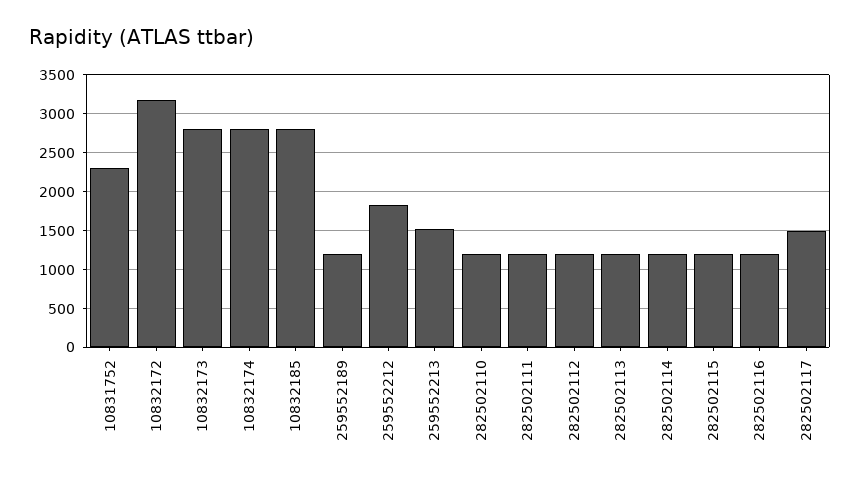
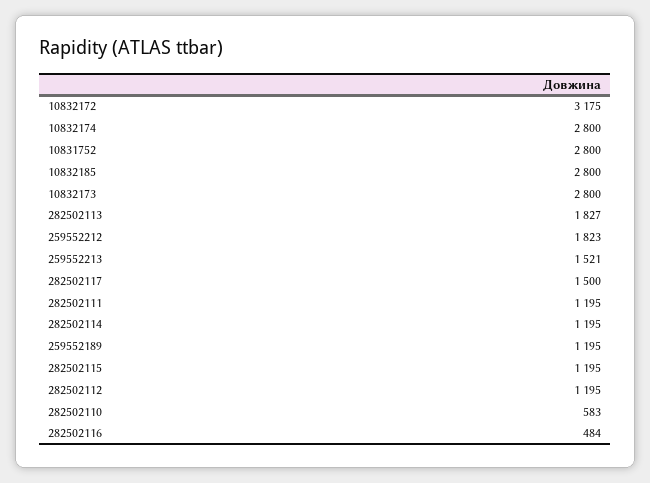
  {
-   "10831752": 2300,
+   "10831752": 2800,
    "10832172": 3175,
    "10832173": 2800,
    "10832174": 2800,
    "10832185": 2800,
    "259552189": 1195,
    "259552212": 1823,
    "259552213": 1521,
-   "282502110": 1200,
+   "282502110": 583,
    "282502111": 1195,
    "282502112": 1195,
-   "282502113": 1200,
+   "282502113": 1827,
    "282502114": 1195,
    "282502115": 1195,
-   "282502116": 1200,
+   "282502116": 484,
    "282502117": 1500
  }

